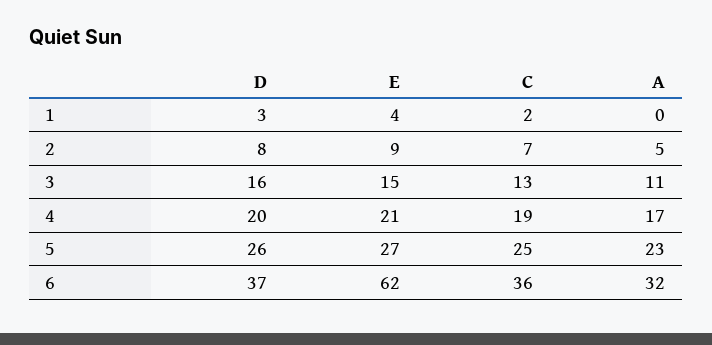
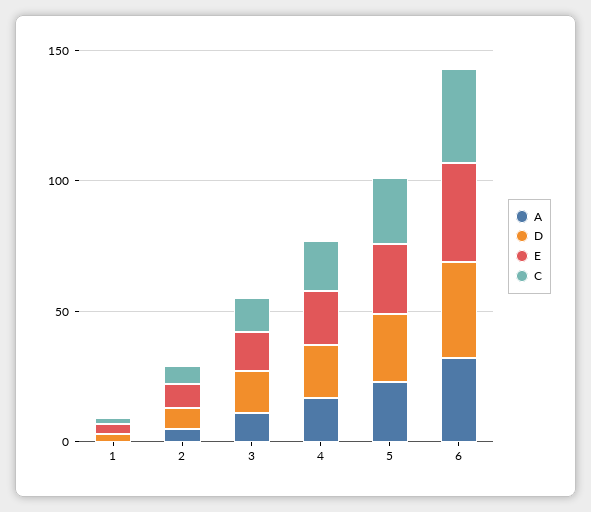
  {
    "D": {
      "1": 3,
      "2": 8,
      "3": 16,
      "4": 20,
      "5": 26,
      "6": 37
    },
    "E": {
      "1": 4,
      "2": 9,
      "3": 15,
      "4": 21,
      "5": 27,
-     "6": 62
+     "6": 40
    },
    "C": {
      "1": 2,
      "2": 7,
      "3": 13,
      "4": 19,
      "5": 25,
      "6": 36
    },
    "A": {
      "1": 0,
      "2": 5,
      "3": 11,
      "4": 17,
      "5": 23,
      "6": 32
    }
  }

